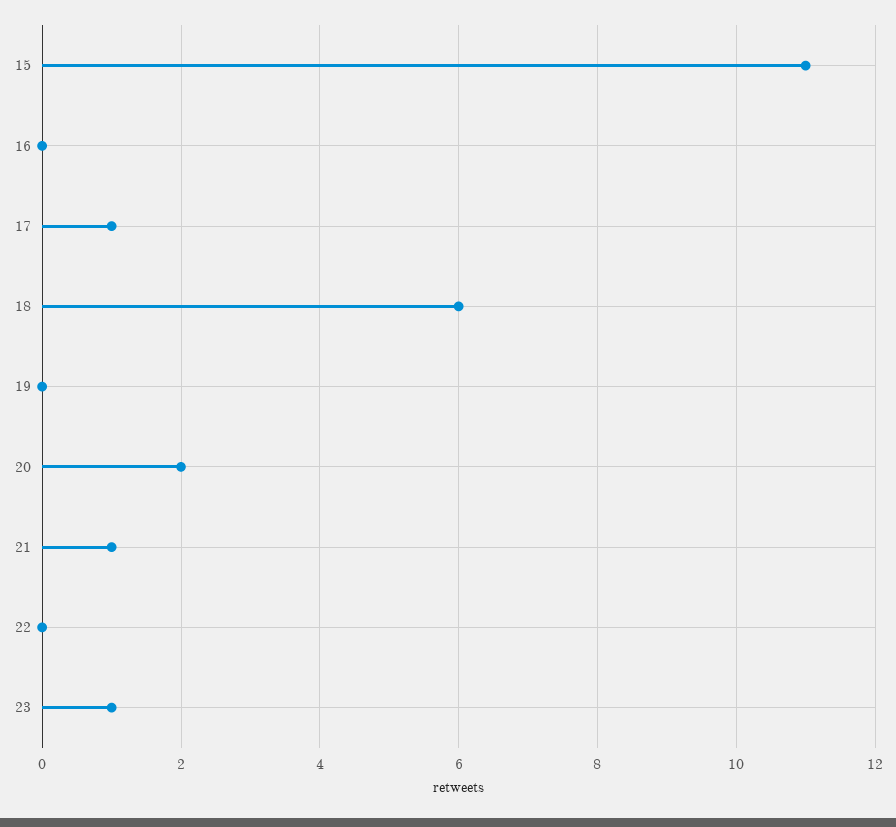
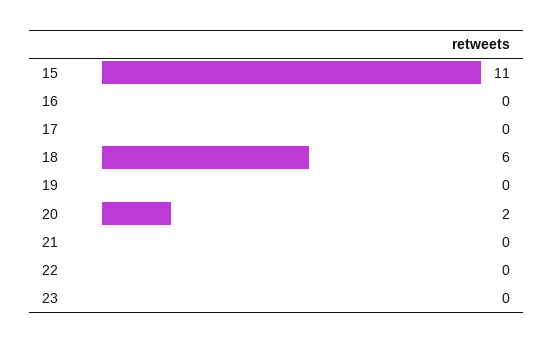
  {
    "15": 11,
    "16": 0,
-   "17": 1,
+   "17": 0,
    "18": 6,
    "19": 0,
    "20": 2,
-   "21": 1,
+   "21": 0,
    "22": 0,
-   "23": 1
+   "23": 0
  }

